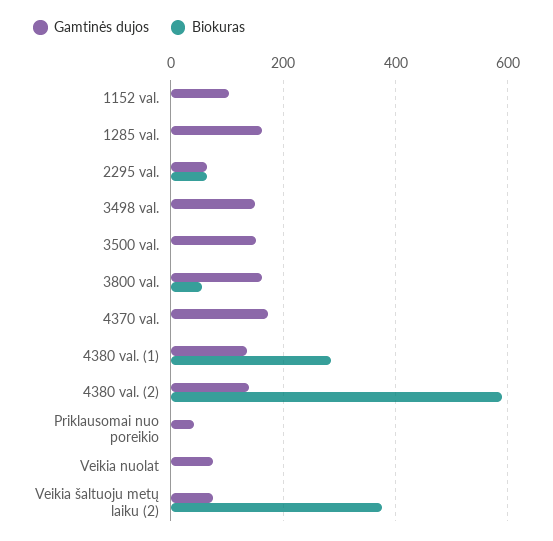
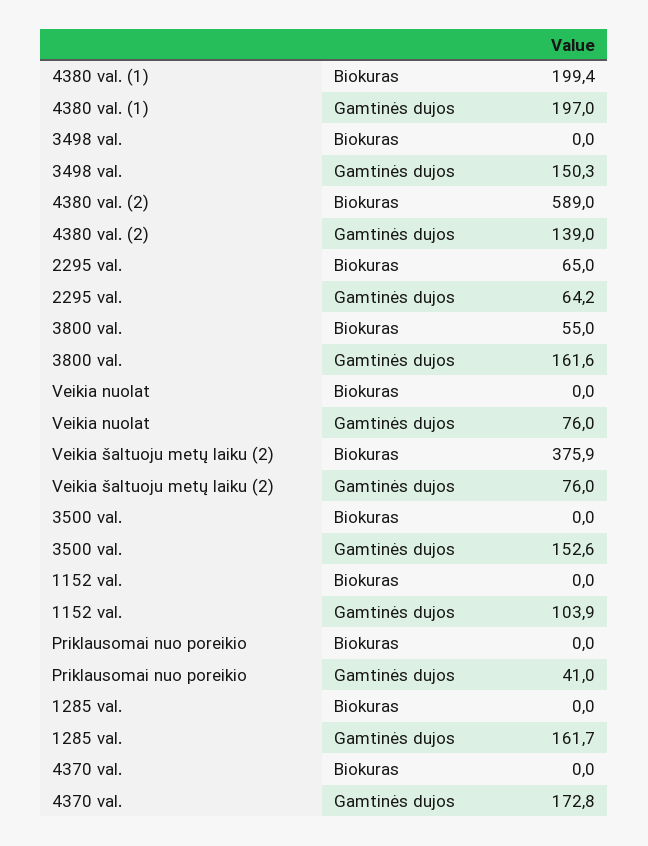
  {
    "Gamtinės dujos": {
      "1152 val.": 103.9,
      "1285 val.": 161.7,
      "2295 val.": 64.2,
      "3498 val.": 150.3,
      "3500 val.": 152.6,
      "3800 val.": 161.6,
      "4370 val.": 172.8,
-     "4380 val. (1)": 140,
+     "4380 val. (1)": 197,
      "4380 val. (2)": 139,
      "Priklausomai nuo poreikio": 41,
      "Veikia nuolat": 76,
      "Veikia šaltuoju metų laiku (2)": 76
    },
    "Biokuras": {
      "1152 val.": 0,
      "1285 val.": 0,
      "2295 val.": 65,
      "3498 val.": 0,
      "3500 val.": 0,
      "3800 val.": 55,
      "4370 val.": 0,
-     "4380 val. (1)": 280,
+     "4380 val. (1)": 199.4,
      "4380 val. (2)": 589,
      "Priklausomai nuo poreikio": 0,
      "Veikia nuolat": 0,
      "Veikia šaltuoju metų laiku (2)": 375.9
    }
  }

